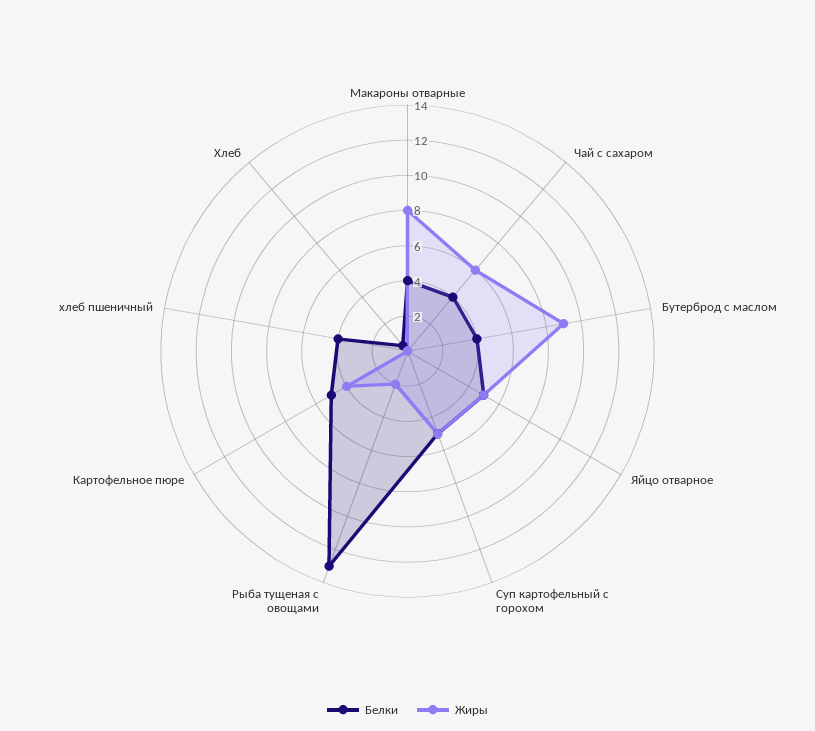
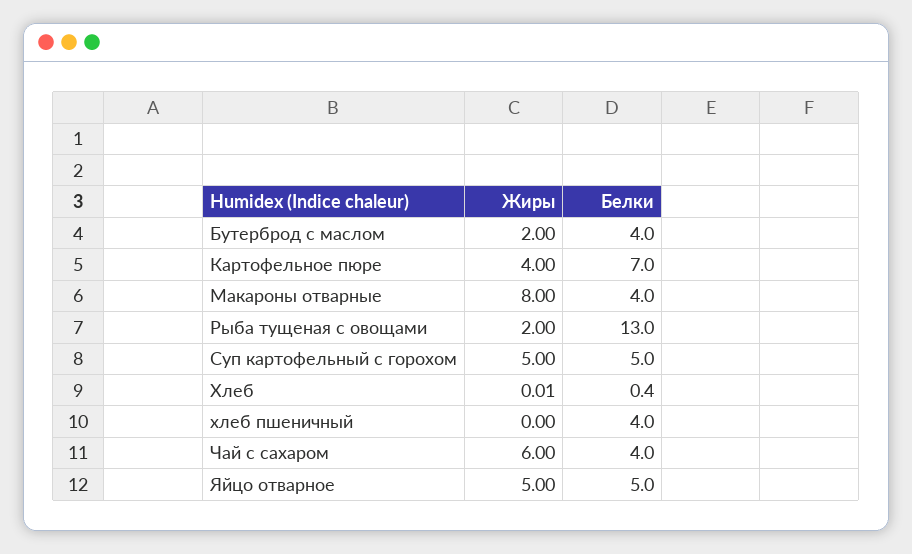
  {
    "Белки": {
      "Макароны отварные": 4,
      "Чай с сахаром": 4,
      "Бутерброд с маслом": 4,
      "Яйцо отварное": 5,
      "Суп картофельный с горохом": 5,
      "Рыба тущеная с овощами": 13,
-     "Картофельное пюре": 5,
+     "Картофельное пюре": 7,
      "хлеб пшеничный": 4,
      "Хлеб": 0.4
    },
    "Жиры": {
      "Макароны отварные": 8,
      "Чай с сахаром": 6,
-     "Бутерброд с маслом": 9,
+     "Бутерброд с маслом": 2,
      "Яйцо отварное": 5,
      "Суп картофельный с горохом": 5,
      "Рыба тущеная с овощами": 2,
      "Картофельное пюре": 4,
      "хлеб пшеничный": 0,
      "Хлеб": 0.01
    }
  }

